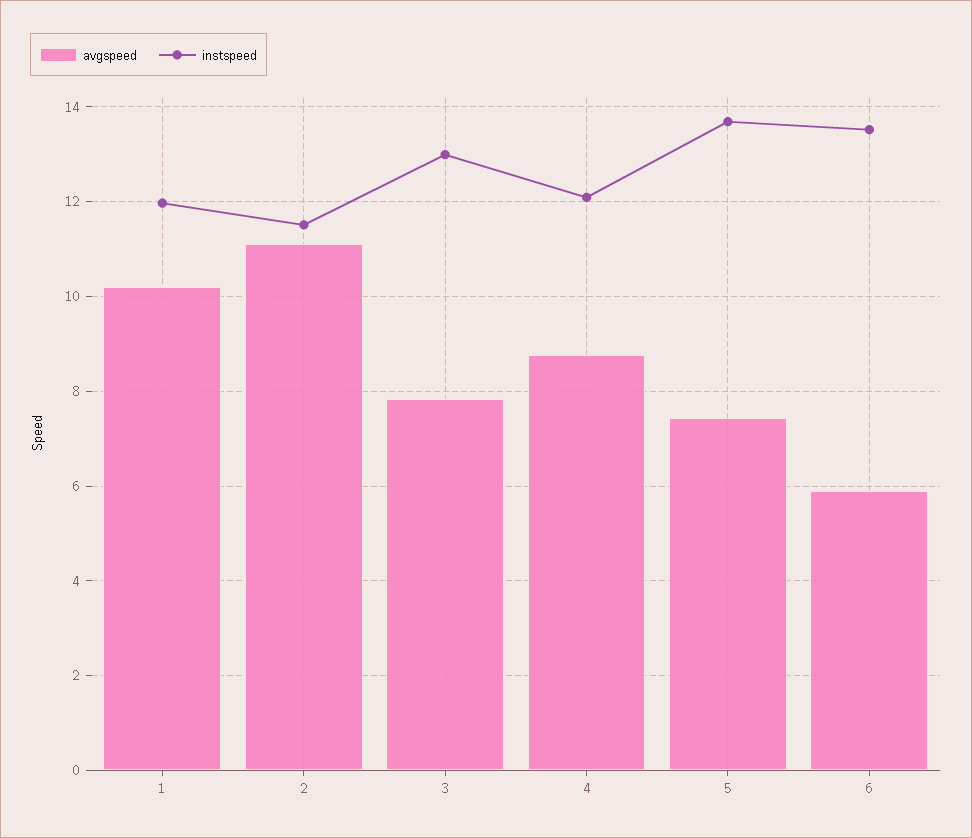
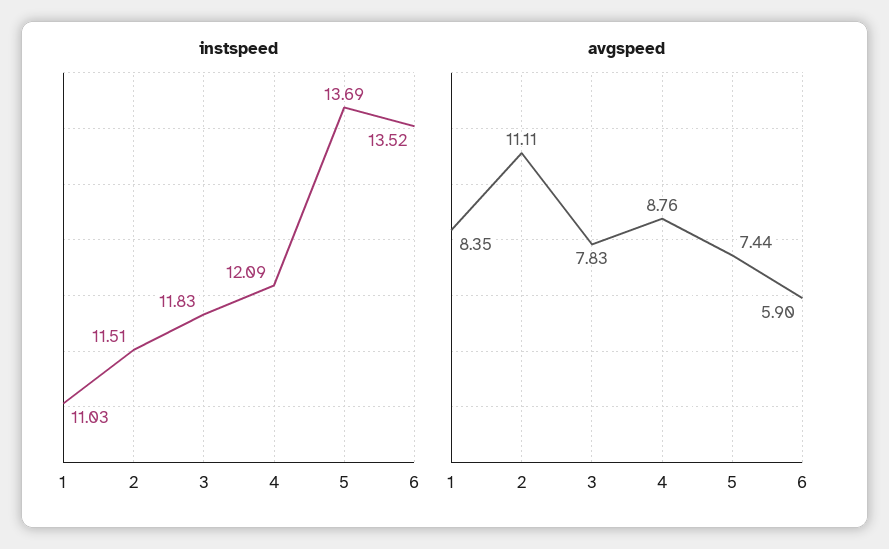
  {
    "avgspeed": {
-     "1": 10.2,
+     "1": 8.35,
      "2": 11.11,
      "3": 7.83,
      "4": 8.76,
      "5": 7.44,
      "6": 5.9
    },
    "instspeed": {
-     "1": 12,
+     "1": 11.03,
      "2": 11.51,
-     "3": 13,
+     "3": 11.83,
      "4": 12.09,
      "5": 13.69,
      "6": 13.52
    }
  }

